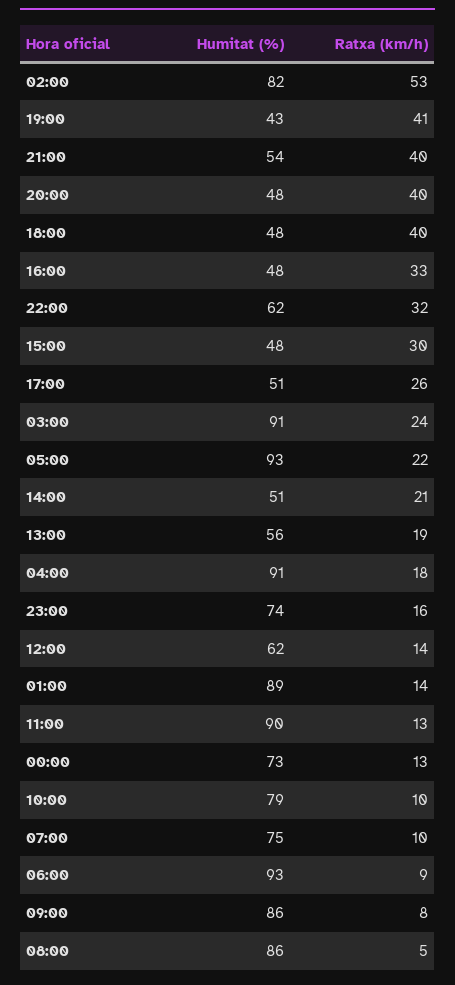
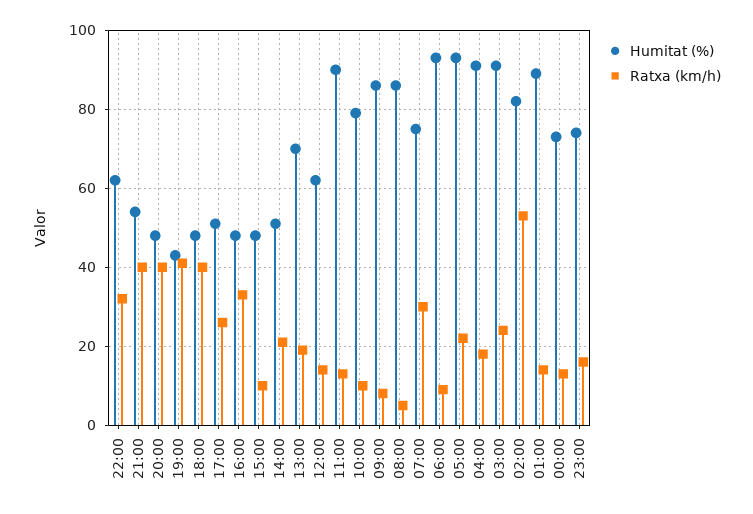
  {
    "Humitat (%)": {
      "02:00": 82,
      "19:00": 43,
      "21:00": 54,
      "20:00": 48,
      "18:00": 48,
      "16:00": 48,
      "22:00": 62,
      "15:00": 48,
      "17:00": 51,
      "03:00": 91,
      "05:00": 93,
      "14:00": 51,
-     "13:00": 56,
+     "13:00": 70,
      "04:00": 91,
      "23:00": 74,
      "12:00": 62,
      "01:00": 89,
      "11:00": 90,
      "00:00": 73,
      "10:00": 79,
      "07:00": 75,
      "06:00": 93,
      "09:00": 86,
      "08:00": 86
    },
    "Ratxa (km/h)": {
      "02:00": 53,
      "19:00": 41,
      "21:00": 40,
      "20:00": 40,
      "18:00": 40,
      "16:00": 33,
      "22:00": 32,
-     "15:00": 30,
+     "15:00": 10,
      "17:00": 26,
      "03:00": 24,
      "05:00": 22,
      "14:00": 21,
      "13:00": 19,
      "04:00": 18,
      "23:00": 16,
      "12:00": 14,
      "01:00": 14,
      "11:00": 13,
      "00:00": 13,
      "10:00": 10,
-     "07:00": 10,
+     "07:00": 30,
      "06:00": 9,
      "09:00": 8,
      "08:00": 5
    }
  }

